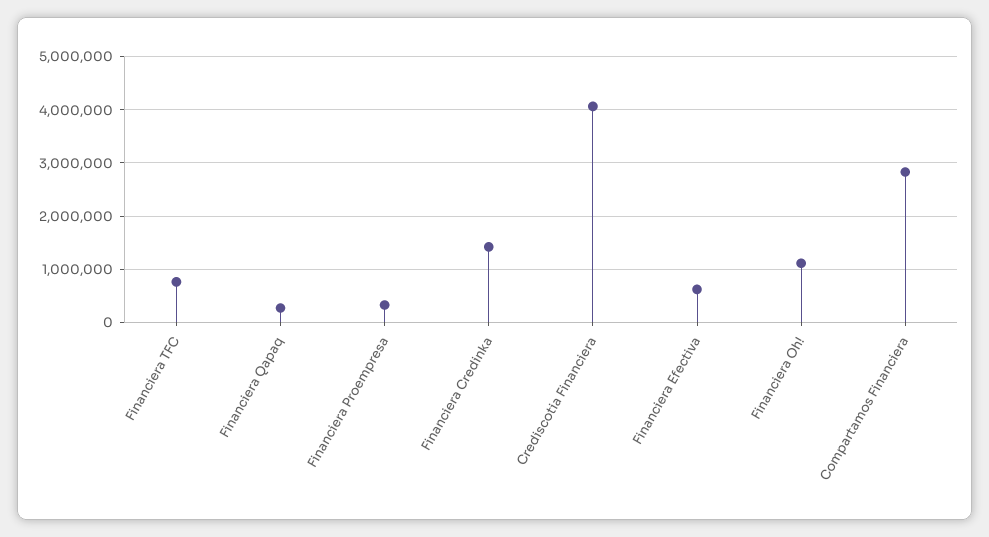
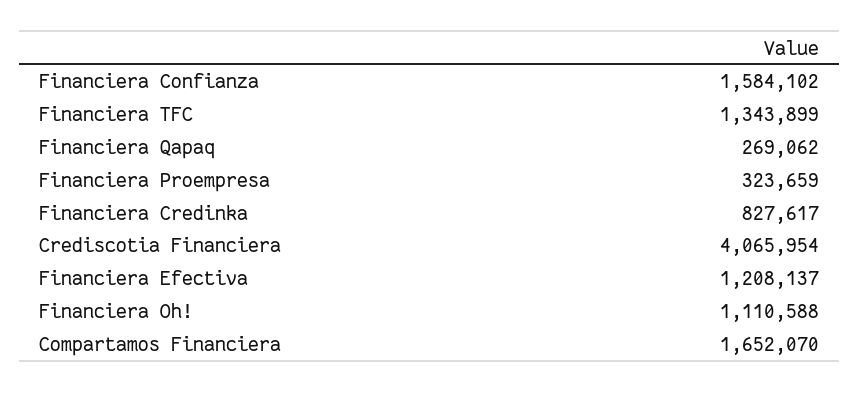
  {
-   "Financiera TFC": 800000,
+   "Financiera TFC": 1343899,
    "Financiera Qapaq": 269062,
    "Financiera Proempresa": 323659,
-   "Financiera Credinka": 1400000,
+   "Financiera Credinka": 827617,
    "Crediscotia Financiera": 4065954,
-   "Financiera Efectiva": 600000,
+   "Financiera Efectiva": 1208137,
    "Financiera Oh!": 1110588,
-   "Compartamos Financiera": 2800000
+   "Compartamos Financiera": 1652070,
+   "Financiera Confianza": 1584102
  }

